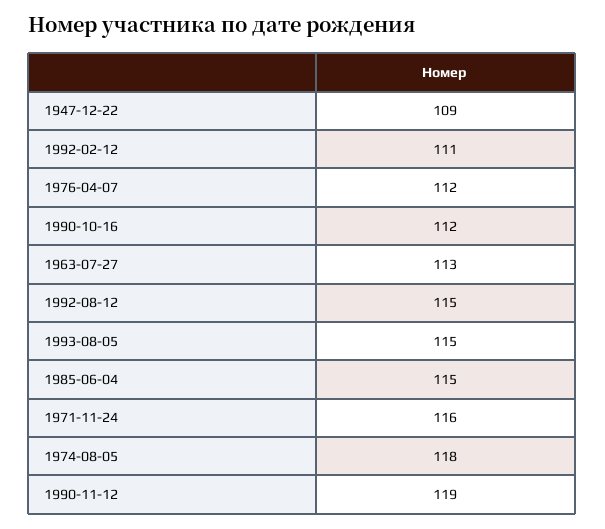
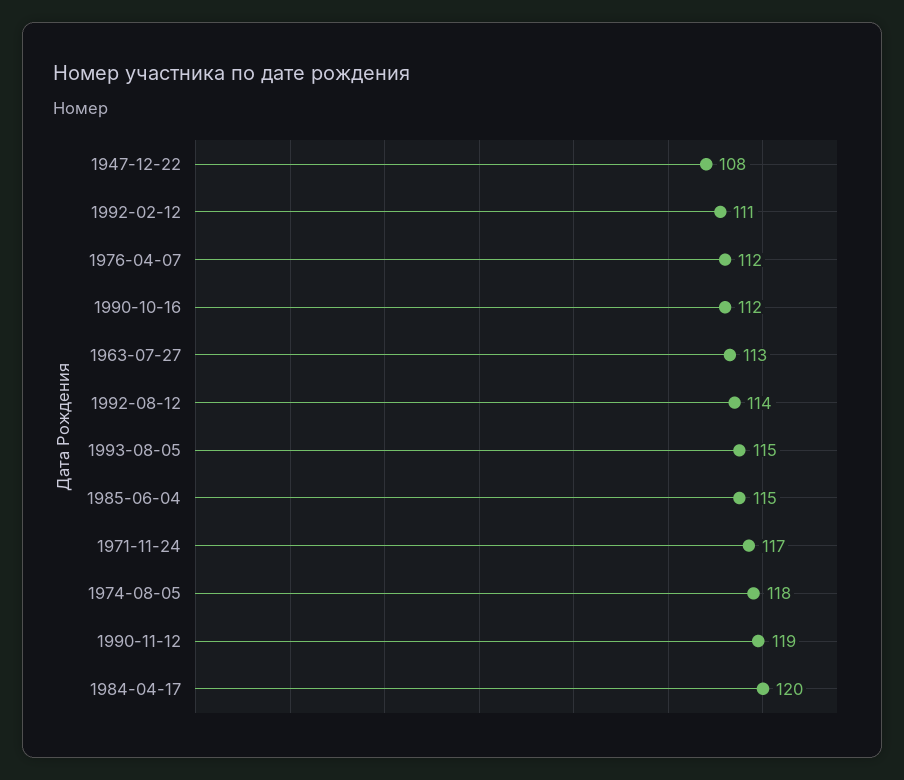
  {
-   "1947-12-22": 109,
+   "1947-12-22": 108,
    "1992-02-12": 111,
    "1976-04-07": 112,
    "1990-10-16": 112,
    "1963-07-27": 113,
-   "1992-08-12": 115,
+   "1992-08-12": 114,
    "1993-08-05": 115,
    "1985-06-04": 115,
-   "1971-11-24": 116,
+   "1971-11-24": 117,
    "1974-08-05": 118,
-   "1990-11-12": 119
+   "1990-11-12": 119,
+   "1984-04-17": 120
  }

